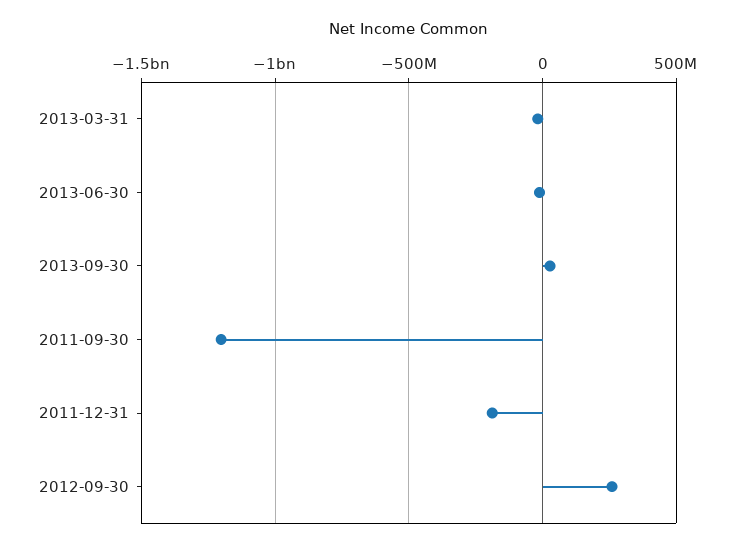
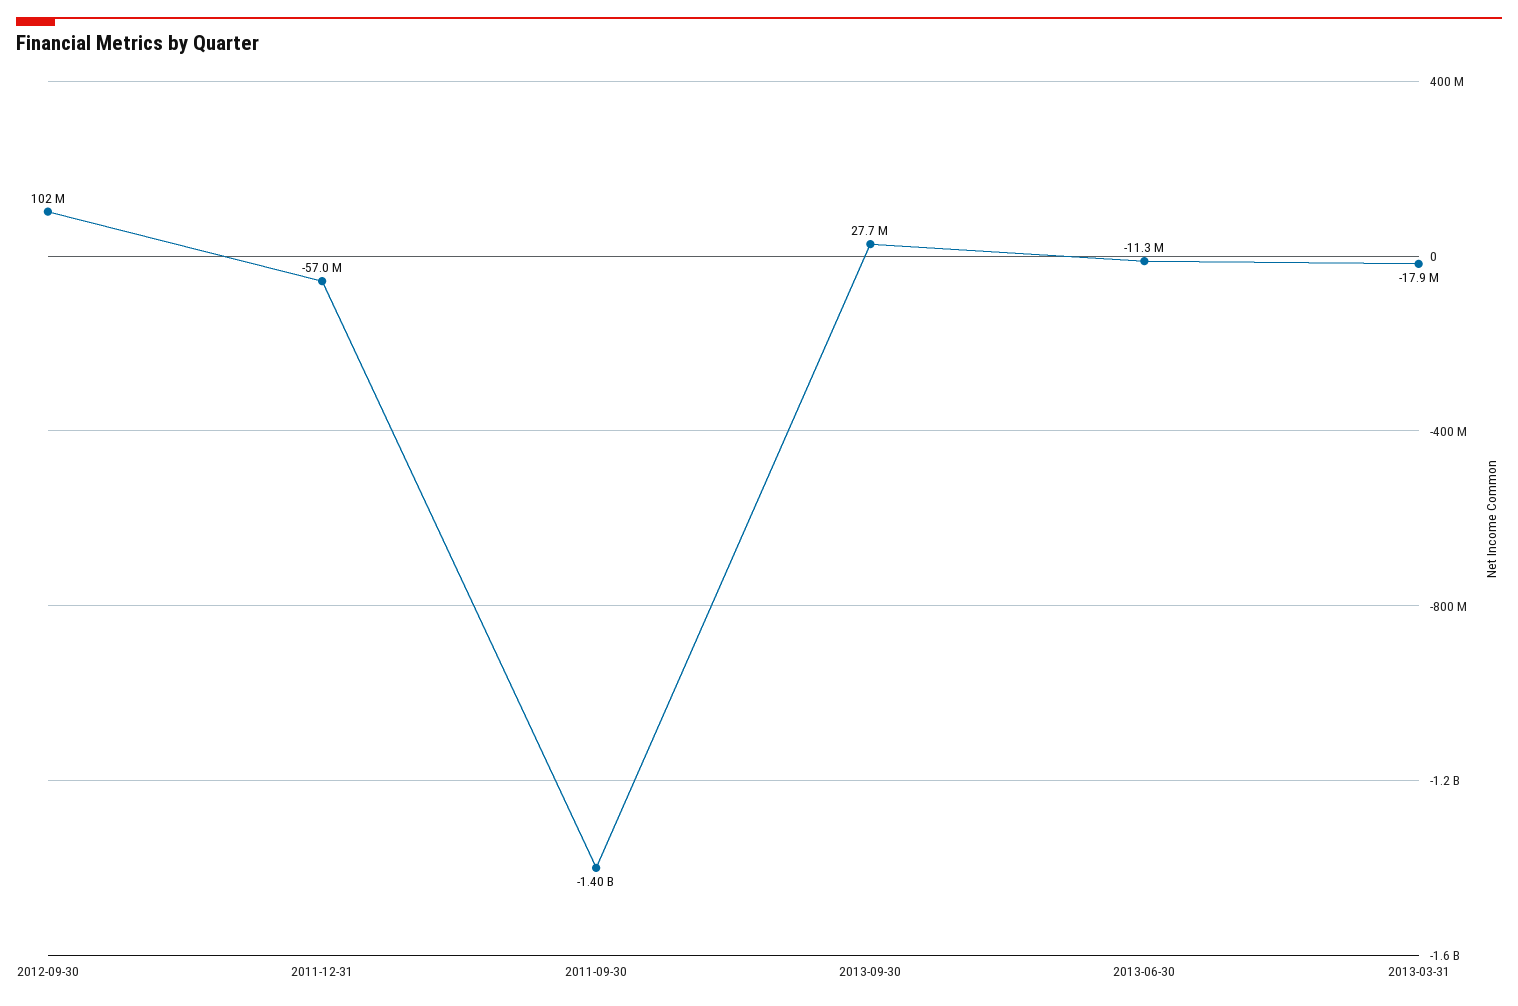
  {
    "2013-03-31": -17900000,
    "2013-06-30": -11300000,
    "2013-09-30": 27700000,
-   "2011-09-30": -1200000000,
+   "2011-09-30": -1400000000,
-   "2011-12-31": -200000000,
+   "2011-12-31": -57000000,
-   "2012-09-30": 250000000
+   "2012-09-30": 102000000
  }

